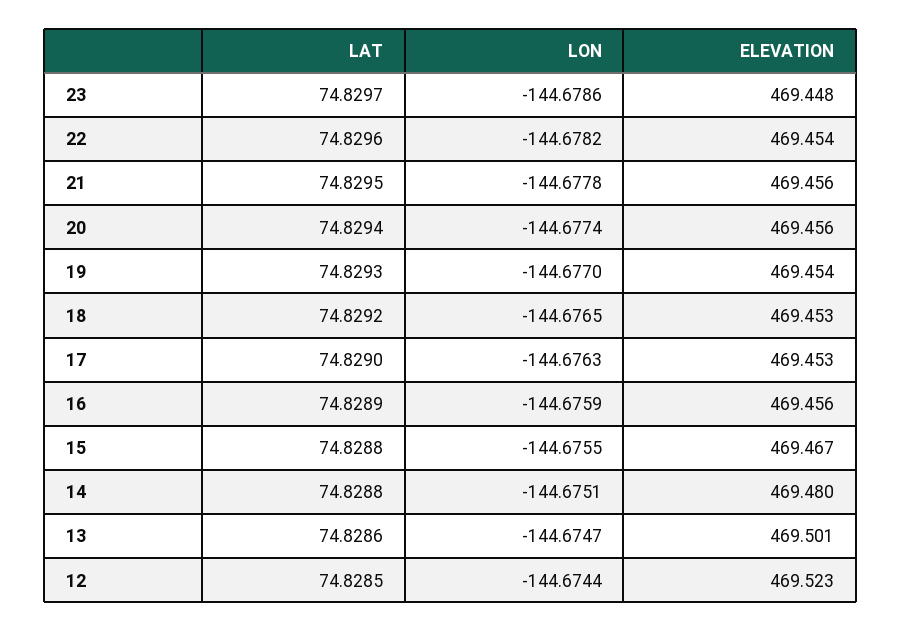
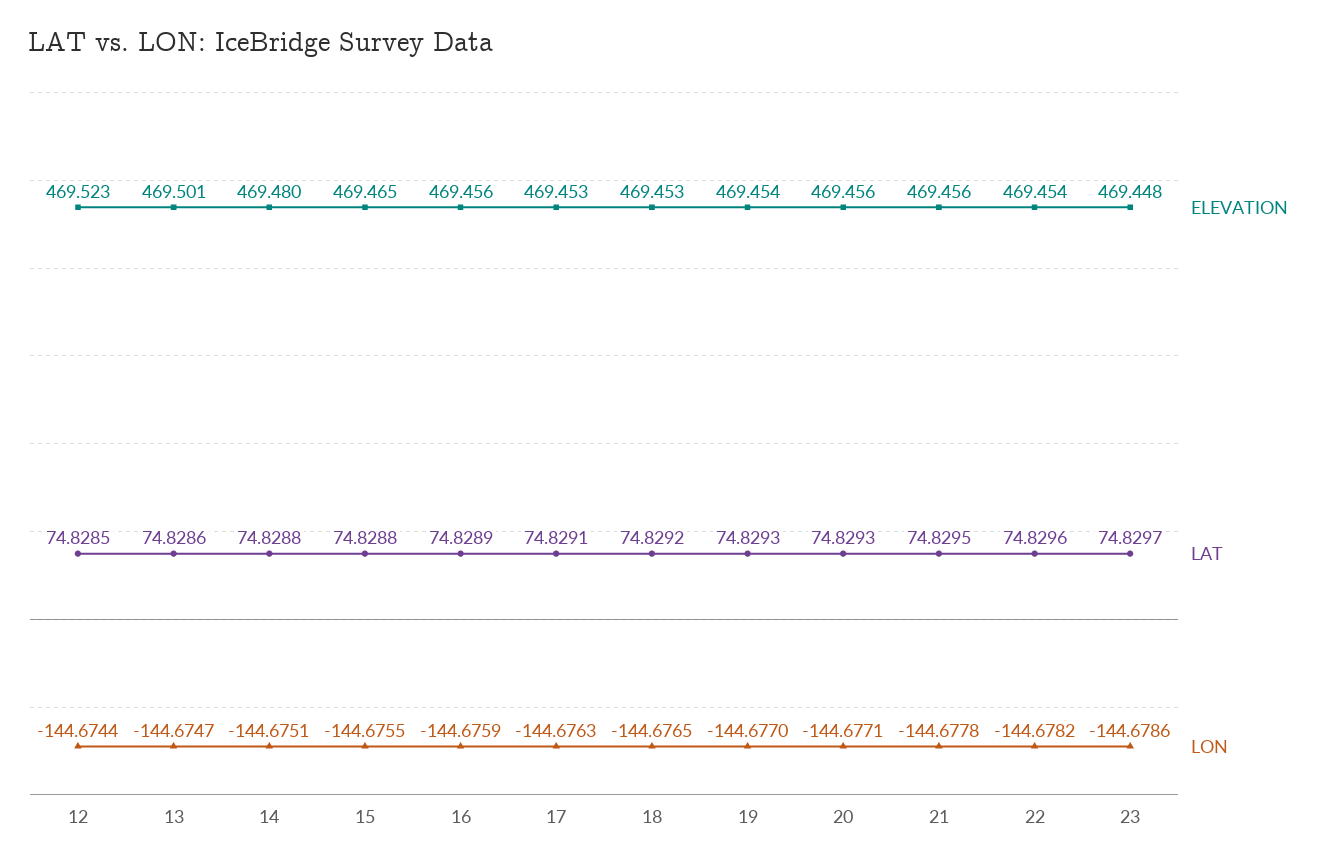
  {
    "LAT": {
      "23": 74.8297,
      "22": 74.8296,
      "21": 74.8295,
-     "20": 74.8294,
+     "20": 74.8293,
      "19": 74.8293,
      "18": 74.8292,
-     "17": 74.829,
+     "17": 74.8291,
      "16": 74.8289,
      "15": 74.8288,
      "14": 74.8288,
      "13": 74.8286,
      "12": 74.8285
    },
    "LON": {
      "23": -144.6786,
      "22": -144.6782,
      "21": -144.6778,
-     "20": -144.6774,
+     "20": -144.6771,
      "19": -144.677,
      "18": -144.6765,
      "17": -144.6763,
      "16": -144.6759,
      "15": -144.6755,
      "14": -144.6751,
      "13": -144.6747,
      "12": -144.6744
    },
    "ELEVATION": {
      "23": 469.448,
      "22": 469.454,
      "21": 469.456,
      "20": 469.456,
      "19": 469.454,
      "18": 469.453,
      "17": 469.453,
      "16": 469.456,
-     "15": 469.467,
+     "15": 469.465,
      "14": 469.48,
      "13": 469.501,
      "12": 469.523
    }
  }

